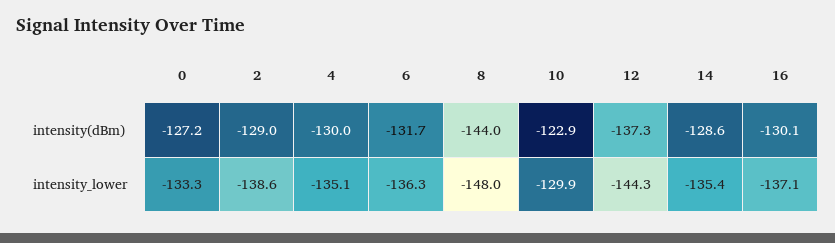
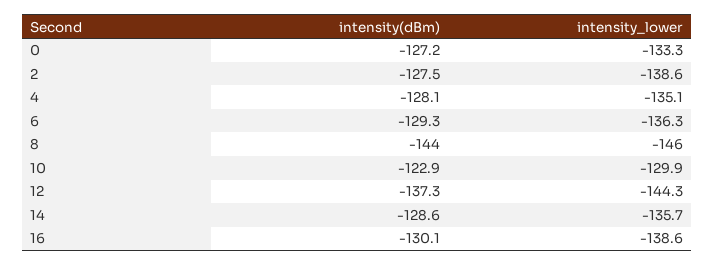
  {
    "0": {
      "intensity(dBm)": -127.2,
      "intensity_lower": -133.3
    },
    "2": {
-     "intensity(dBm)": -129,
+     "intensity(dBm)": -127.5,
      "intensity_lower": -138.6
    },
    "4": {
-     "intensity(dBm)": -130,
+     "intensity(dBm)": -128.1,
      "intensity_lower": -135.1
    },
    "6": {
-     "intensity(dBm)": -131.7,
+     "intensity(dBm)": -129.3,
      "intensity_lower": -136.3
    },
    "8": {
      "intensity(dBm)": -144,
-     "intensity_lower": -148
+     "intensity_lower": -146
    },
    "10": {
      "intensity(dBm)": -122.9,
      "intensity_lower": -129.9
    },
    "12": {
      "intensity(dBm)": -137.3,
      "intensity_lower": -144.3
    },
    "14": {
      "intensity(dBm)": -128.6,
-     "intensity_lower": -135.4
+     "intensity_lower": -135.7
    },
    "16": {
      "intensity(dBm)": -130.1,
-     "intensity_lower": -137.1
+     "intensity_lower": -138.6
    }
  }

